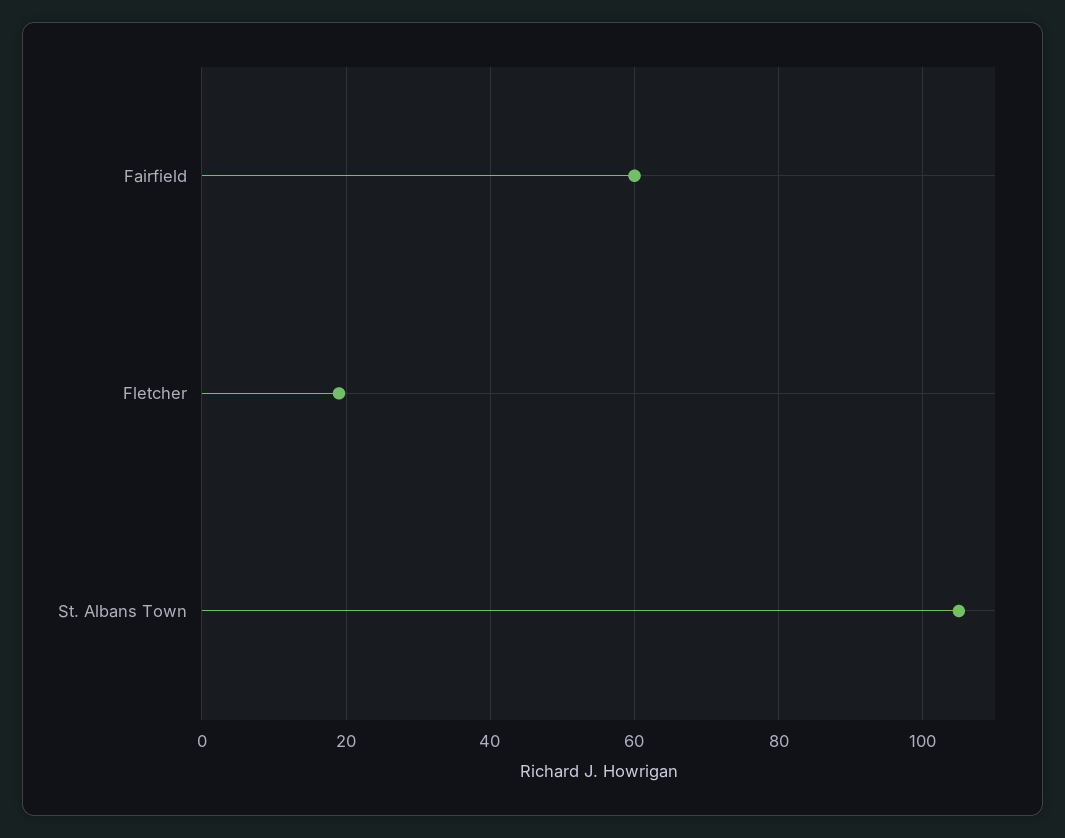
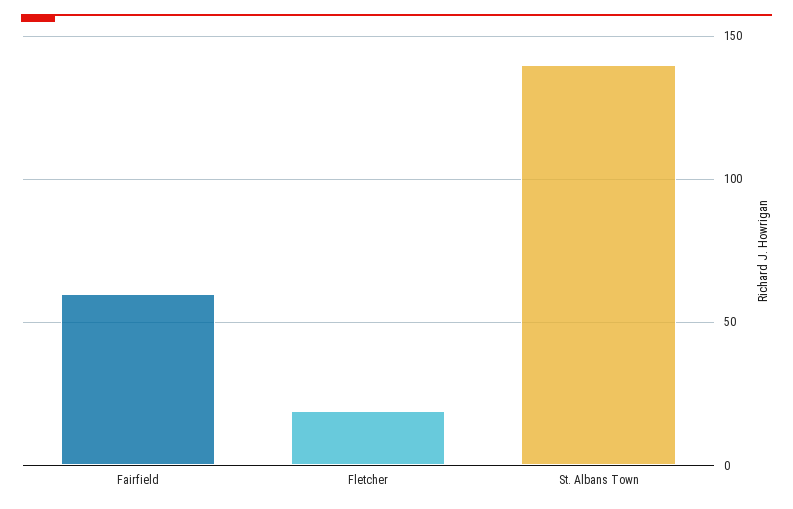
  {
    "Fairfield": 60,
    "Fletcher": 20,
-   "St. Albans Town": 105
+   "St. Albans Town": 140
  }

